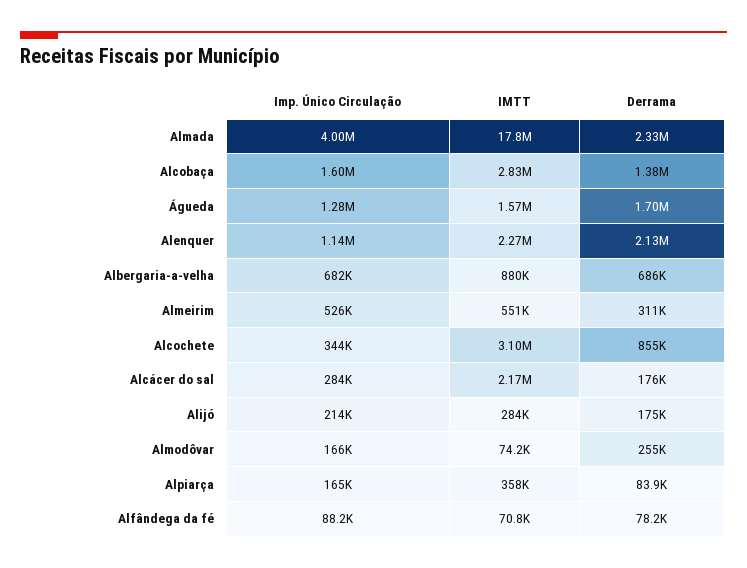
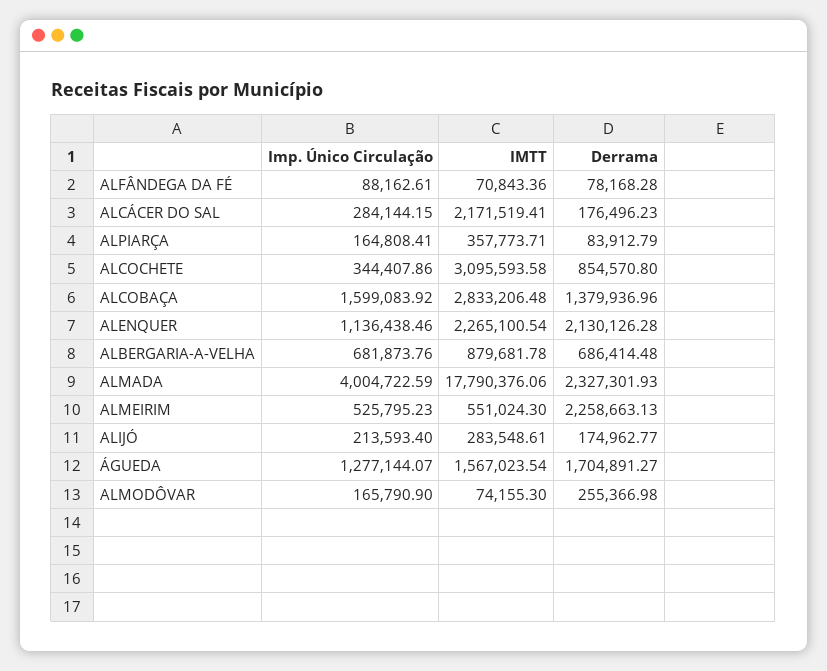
  {
    "Imp. Único Circulação": {
      "Almada": 4004722.59,
      "Alcobaça": 1599083.92,
      "Águeda": 1277144.07,
      "Alenquer": 1136438.46,
      "Albergaria-a-velha": 681873.76,
      "Almeirim": 525795.23,
      "Alcochete": 344407.86,
      "Alcácer do sal": 284144.15,
      "Alijó": 213593.4,
      "Almodôvar": 165790.9,
      "Alpiarça": 164808.41,
      "Alfândega da fé": 88162.61
    },
    "IMTT": {
      "Almada": 17790376.06,
      "Alcobaça": 2833206.48,
      "Águeda": 1567023.54,
      "Alenquer": 2265100.54,
      "Albergaria-a-velha": 879681.78,
      "Almeirim": 551024.3,
      "Alcochete": 3095593.58,
      "Alcácer do sal": 2171519.41,
      "Alijó": 283548.61,
      "Almodôvar": 74155.3,
      "Alpiarça": 357773.71,
      "Alfândega da fé": 70843.36
    },
    "Derrama": {
      "Almada": 2327301.93,
      "Alcobaça": 1379936.96,
      "Águeda": 1704891.27,
      "Alenquer": 2130126.28,
      "Albergaria-a-velha": 686414.48,
-     "Almeirim": 311000,
+     "Almeirim": 2258663.13,
      "Alcochete": 854570.8,
      "Alcácer do sal": 176496.23,
      "Alijó": 174962.77,
      "Almodôvar": 255366.98,
      "Alpiarça": 83912.79,
      "Alfândega da fé": 78168.28
    }
  }

